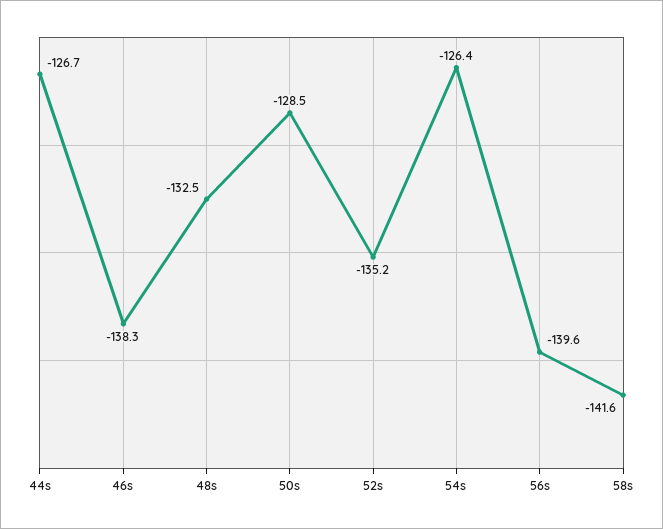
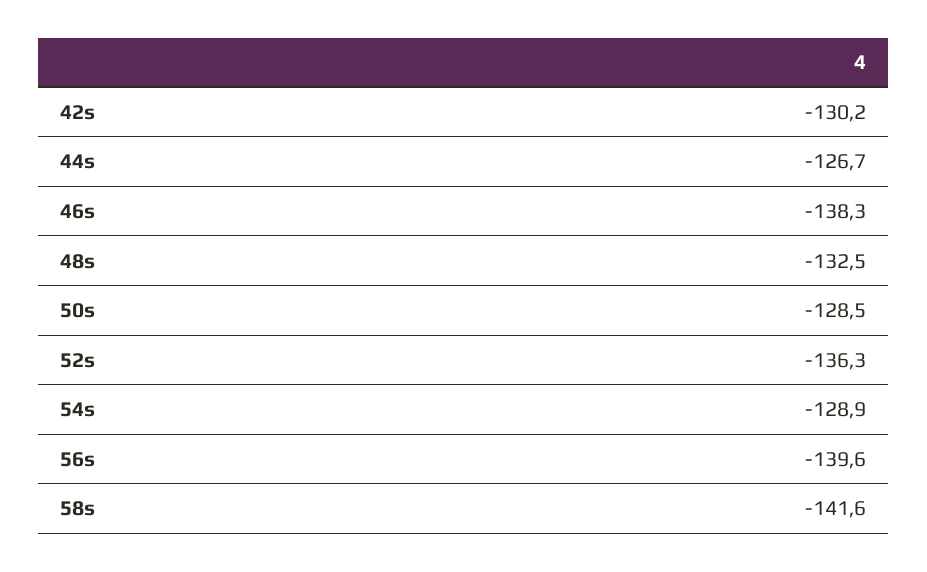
  {
    "44s": -126.7,
    "46s": -138.3,
    "48s": -132.5,
    "50s": -128.5,
-   "52s": -135.2,
+   "52s": -136.3,
-   "54s": -126.4,
+   "54s": -128.9,
    "56s": -139.6,
-   "58s": -141.6
+   "58s": -141.6,
+   "42s": -130.2
  }

